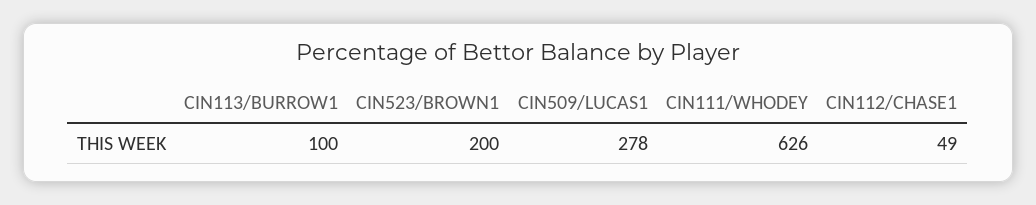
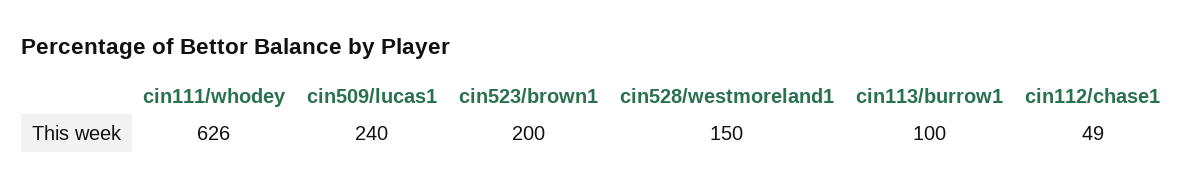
  {
    "CIN113/BURROW1": 100,
    "CIN523/BROWN1": 200,
-   "CIN509/LUCAS1": 278,
+   "CIN509/LUCAS1": 240,
    "CIN111/WHODEY": 626,
-   "CIN112/CHASE1": 49
+   "CIN112/CHASE1": 49,
+   "cin528/westmoreland1": 150
  }

